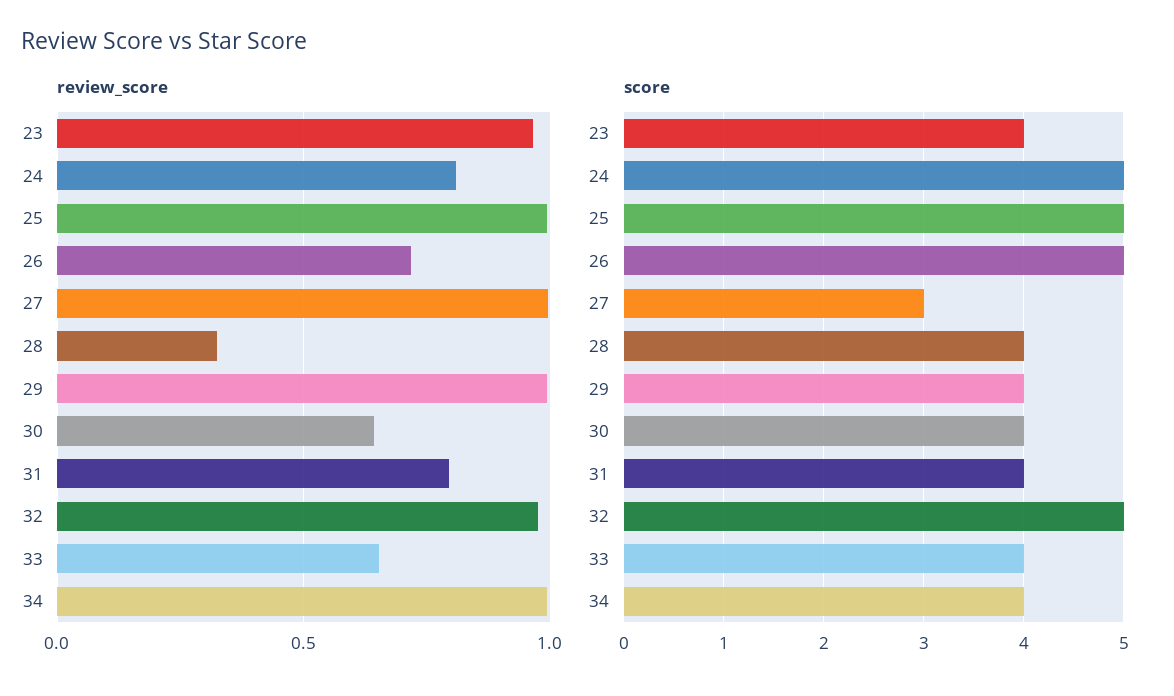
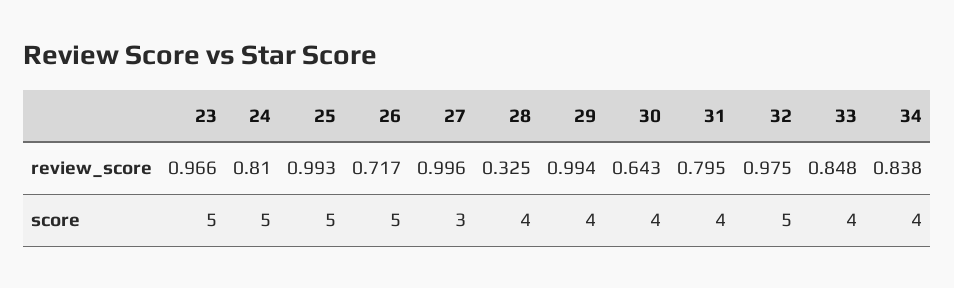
  {
    "review_score": {
      "23": 0.966,
      "24": 0.81,
      "25": 0.993,
      "26": 0.717,
      "27": 0.996,
      "28": 0.325,
      "29": 0.994,
      "30": 0.643,
      "31": 0.795,
      "32": 0.975,
-     "33": 0.65,
+     "33": 0.848,
-     "34": 1
+     "34": 0.838
    },
    "score": {
-     "23": 4,
+     "23": 5,
      "24": 5,
      "25": 5,
      "26": 5,
      "27": 3,
      "28": 4,
      "29": 4,
      "30": 4,
      "31": 4,
      "32": 5,
      "33": 4,
      "34": 4
    }
  }

